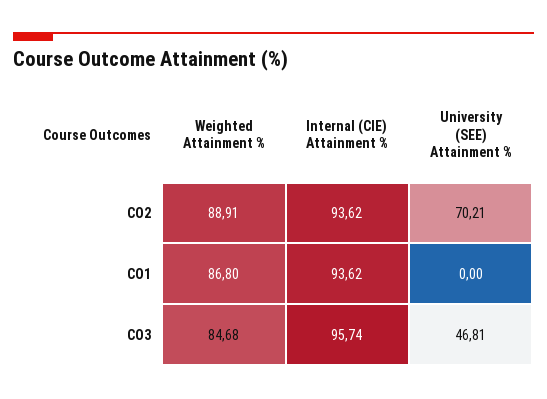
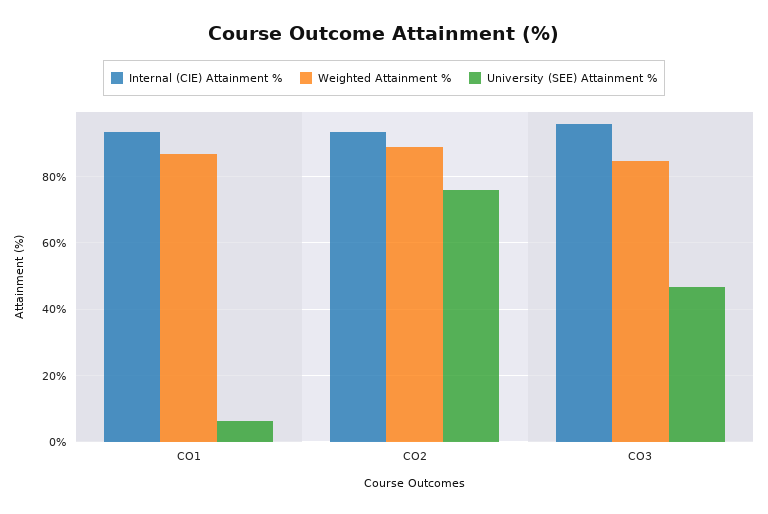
  {
    "Weighted Attainment %": {
      "CO2": 88.91,
      "CO1": 86.8,
      "CO3": 84.68
    },
    "Internal (CIE) Attainment %": {
      "CO2": 93.62,
      "CO1": 93.62,
      "CO3": 95.74
    },
    "University (SEE) Attainment %": {
-     "CO2": 70.21,
+     "CO2": 76,
-     "CO1": 0,
+     "CO1": 6,
      "CO3": 46.81
    }
  }

